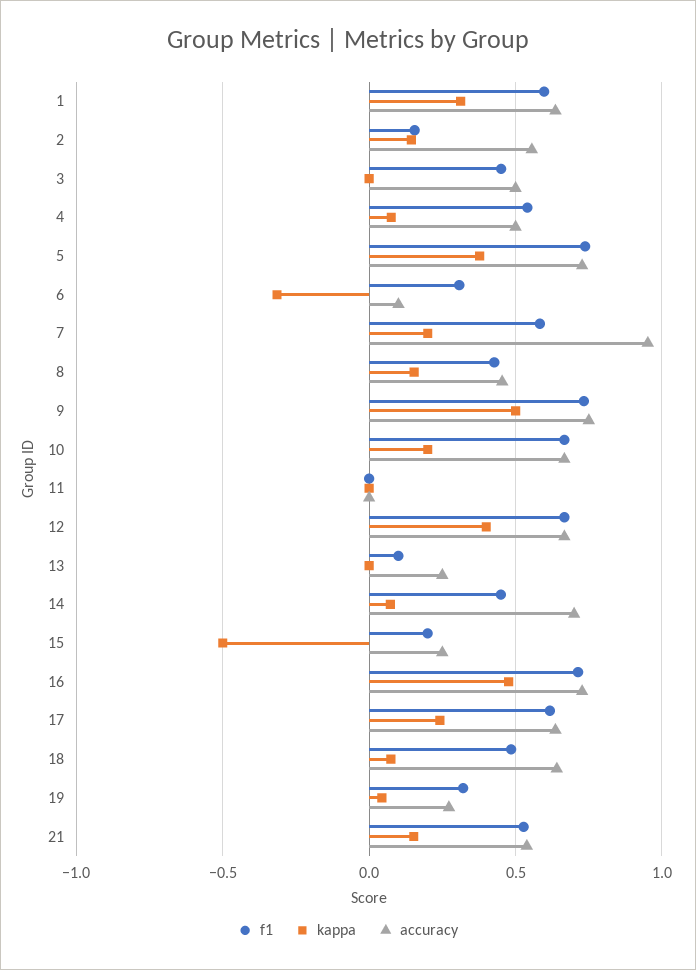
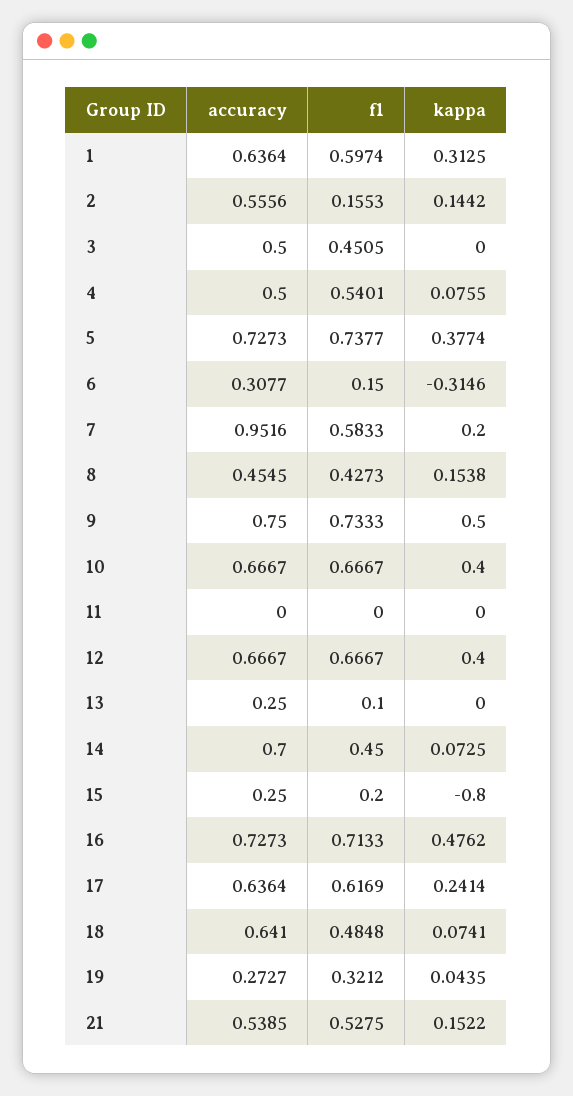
  {
    "f1": {
      "1": 0.5974,
      "2": 0.1553,
      "3": 0.4505,
      "4": 0.5401,
      "5": 0.7377,
-     "6": 0.3,
+     "6": 0.15,
      "7": 0.5833,
      "8": 0.4273,
      "9": 0.7333,
      "10": 0.6667,
      "11": 0,
      "12": 0.6667,
      "13": 0.1,
      "14": 0.45,
      "15": 0.2,
      "16": 0.7133,
      "17": 0.6169,
      "18": 0.4848,
      "19": 0.3212,
      "21": 0.5275
    },
    "kappa": {
      "1": 0.3125,
      "2": 0.1442,
      "3": 0,
      "4": 0.0755,
      "5": 0.3774,
      "6": -0.3146,
      "7": 0.2,
      "8": 0.1538,
      "9": 0.5,
-     "10": 0.2,
+     "10": 0.4,
      "11": 0,
      "12": 0.4,
      "13": 0,
      "14": 0.0725,
-     "15": -0.5,
+     "15": -0.8,
      "16": 0.4762,
      "17": 0.2414,
      "18": 0.0741,
      "19": 0.0435,
      "21": 0.1522
    },
    "accuracy": {
      "1": 0.6364,
      "2": 0.5556,
      "3": 0.5,
      "4": 0.5,
      "5": 0.7273,
-     "6": 0.1,
+     "6": 0.3077,
      "7": 0.9516,
      "8": 0.4545,
      "9": 0.75,
      "10": 0.6667,
      "11": 0,
      "12": 0.6667,
      "13": 0.25,
      "14": 0.7,
      "15": 0.25,
      "16": 0.7273,
      "17": 0.6364,
      "18": 0.641,
      "19": 0.2727,
      "21": 0.5385
    }
  }

